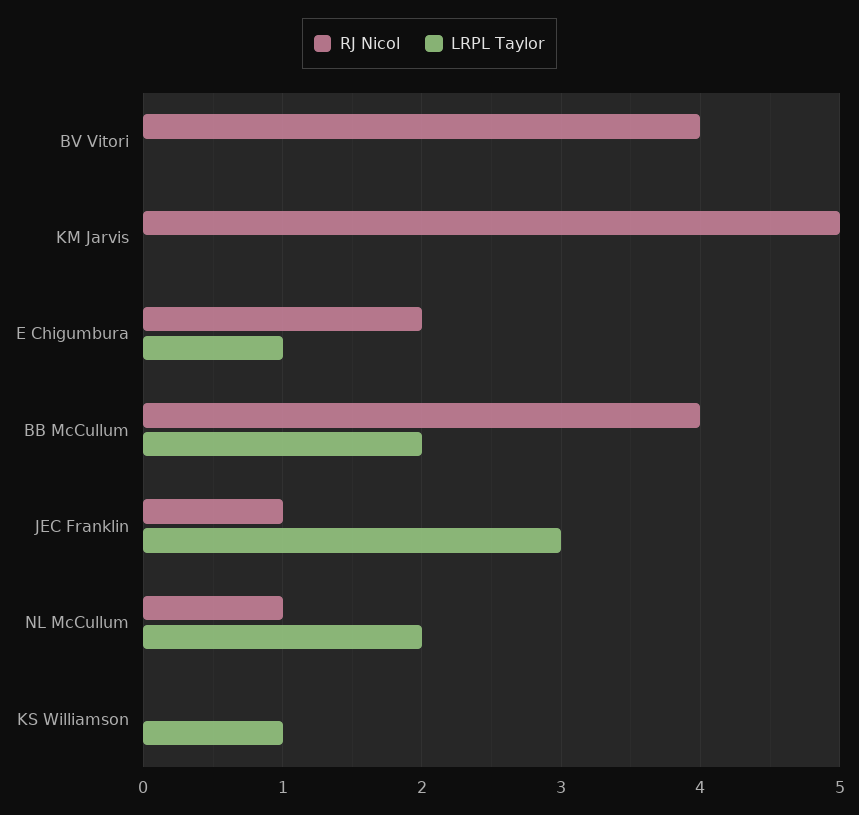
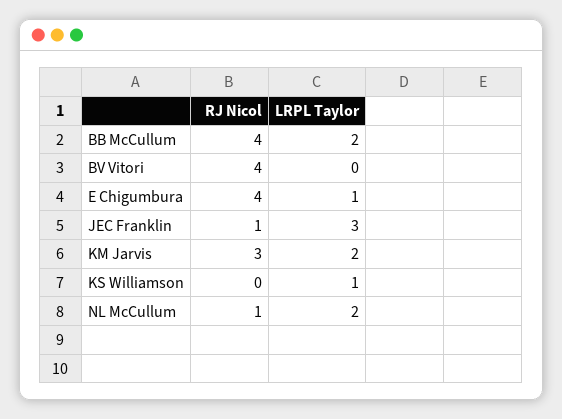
  {
    "RJ Nicol": {
      "BV Vitori": 4,
-     "KM Jarvis": 5,
+     "KM Jarvis": 3,
-     "E Chigumbura": 2,
+     "E Chigumbura": 4,
      "BB McCullum": 4,
      "JEC Franklin": 1,
      "NL McCullum": 1,
      "KS Williamson": 0
    },
    "LRPL Taylor": {
      "BV Vitori": 0,
-     "KM Jarvis": 0,
+     "KM Jarvis": 2,
      "E Chigumbura": 1,
      "BB McCullum": 2,
      "JEC Franklin": 3,
      "NL McCullum": 2,
      "KS Williamson": 1
    }
  }

